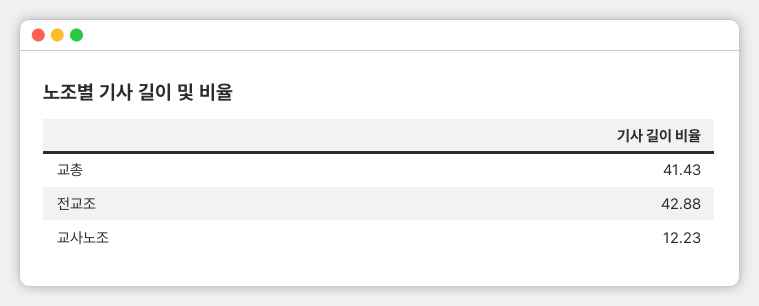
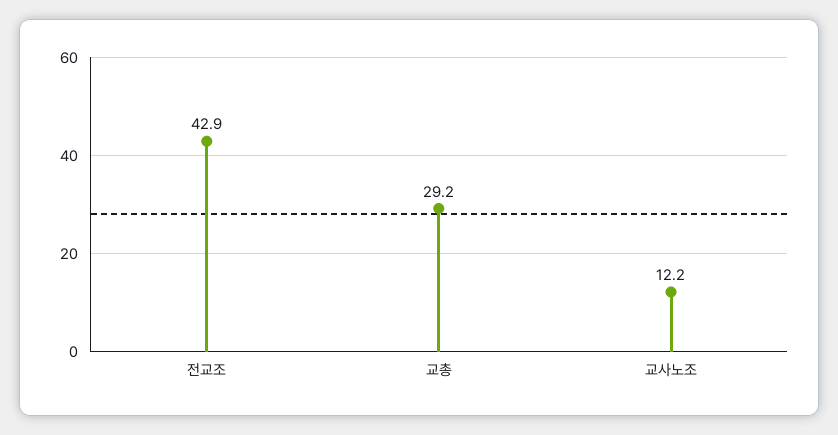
  {
-   "교총": 41.43,
+   "교총": 29.2,
    "전교조": 42.88,
    "교사노조": 12.23
  }

